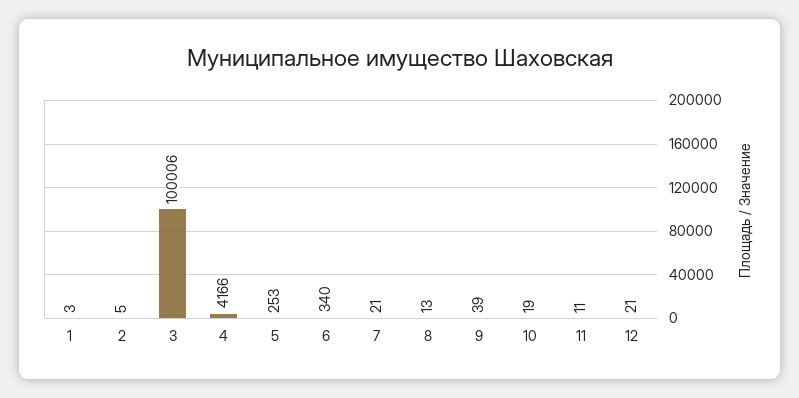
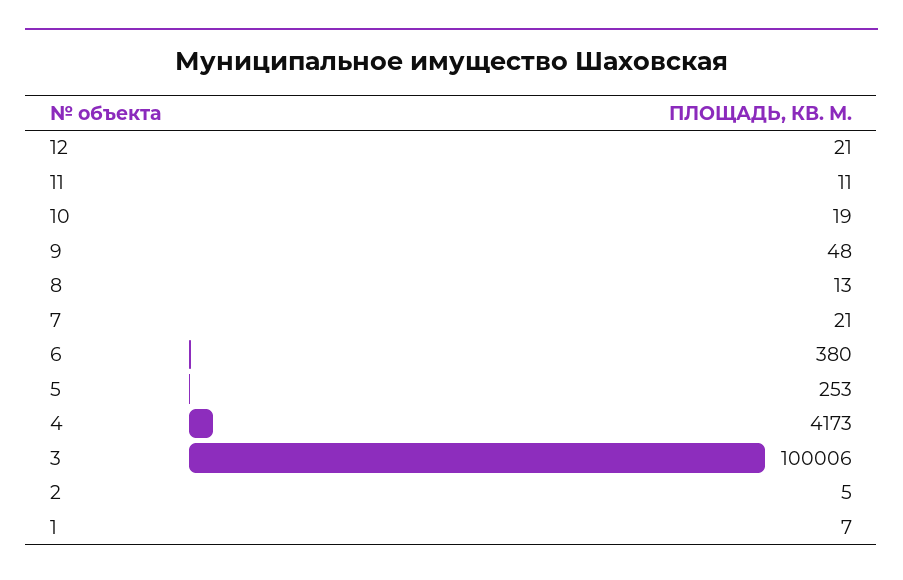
  {
-   "1": 3,
+   "1": 7,
    "2": 5,
    "3": 100006,
-   "4": 4166,
+   "4": 4173,
    "5": 253,
-   "6": 340,
+   "6": 380,
    "7": 21,
    "8": 13,
-   "9": 39,
+   "9": 48,
    "10": 19,
    "11": 11,
    "12": 21
  }

